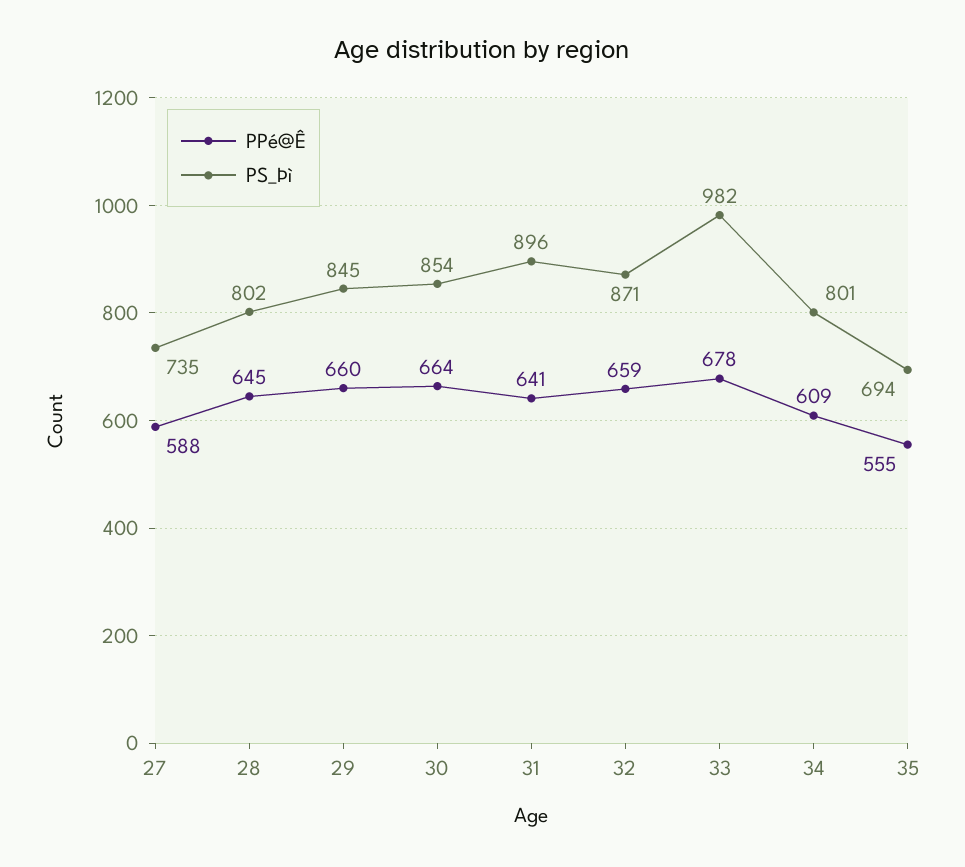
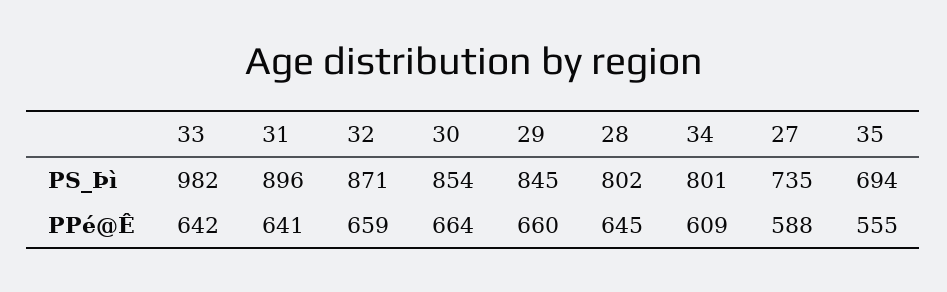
  {
    "PPé@Ê": {
      "27": 588,
      "28": 645,
      "29": 660,
      "30": 664,
      "31": 641,
      "32": 659,
-     "33": 678,
+     "33": 642,
      "34": 609,
      "35": 555
    },
    "PS_Þì": {
      "27": 735,
      "28": 802,
      "29": 845,
      "30": 854,
      "31": 896,
      "32": 871,
      "33": 982,
      "34": 801,
      "35": 694
    }
  }

